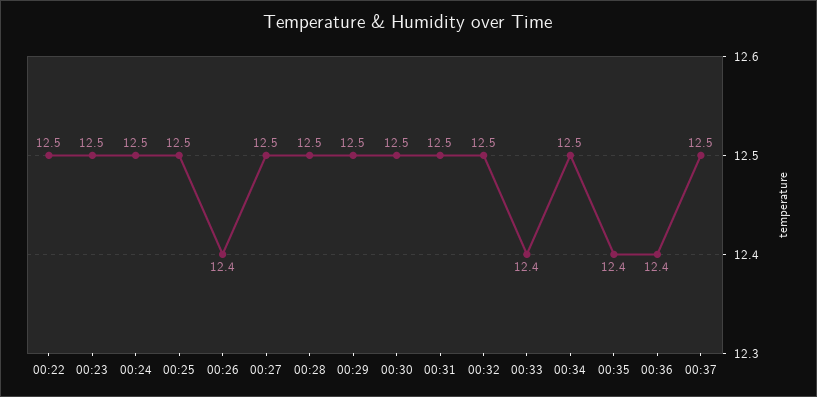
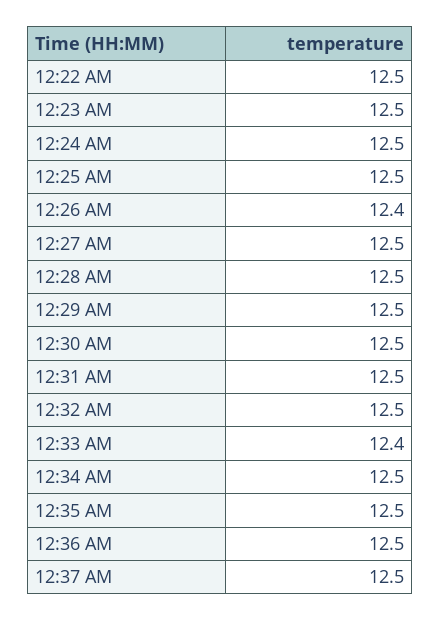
  {
    "00:22": 12.5,
    "00:23": 12.5,
    "00:24": 12.5,
    "00:25": 12.5,
    "00:26": 12.4,
    "00:27": 12.5,
    "00:28": 12.5,
    "00:29": 12.5,
    "00:30": 12.5,
    "00:31": 12.5,
    "00:32": 12.5,
    "00:33": 12.4,
    "00:34": 12.5,
-   "00:35": 12.4,
+   "00:35": 12.5,
-   "00:36": 12.4,
+   "00:36": 12.5,
    "00:37": 12.5
  }

